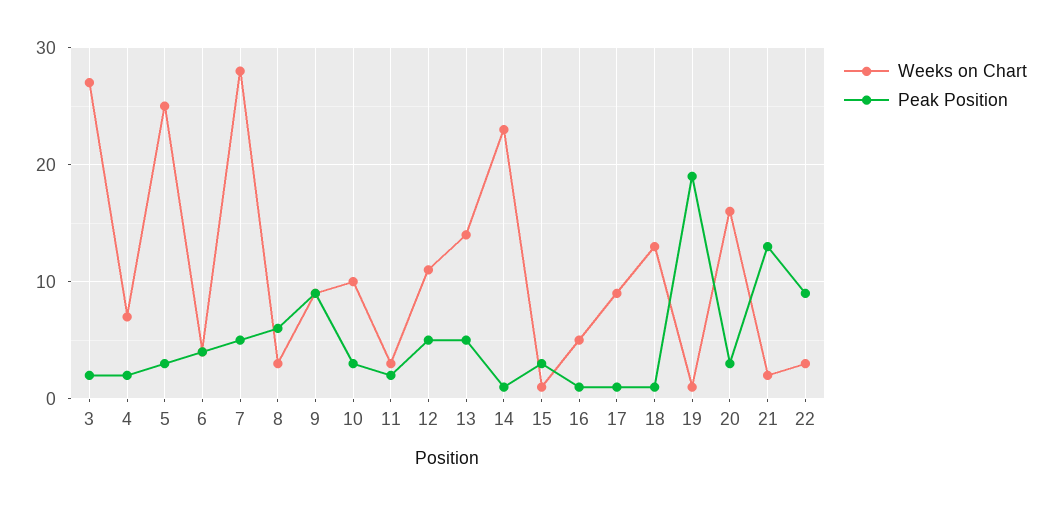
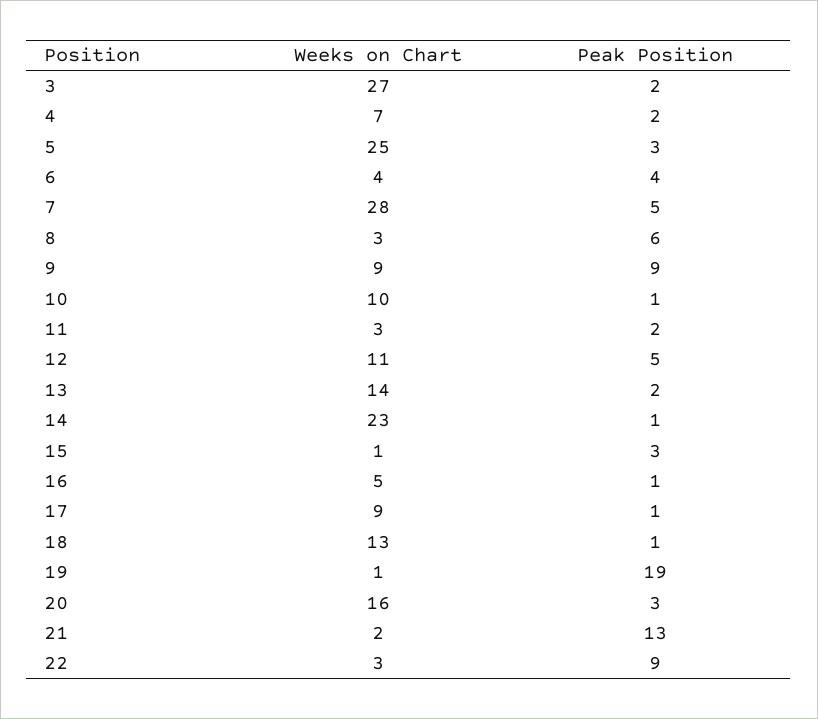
  {
    "Weeks on Chart": {
      "3": 27,
      "4": 7,
      "5": 25,
      "6": 4,
      "7": 28,
      "8": 3,
      "9": 9,
      "10": 10,
      "11": 3,
      "12": 11,
      "13": 14,
      "14": 23,
      "15": 1,
      "16": 5,
      "17": 9,
      "18": 13,
      "19": 1,
      "20": 16,
      "21": 2,
      "22": 3
    },
    "Peak Position": {
      "3": 2,
      "4": 2,
      "5": 3,
      "6": 4,
      "7": 5,
      "8": 6,
      "9": 9,
-     "10": 3,
+     "10": 1,
      "11": 2,
      "12": 5,
-     "13": 5,
+     "13": 2,
      "14": 1,
      "15": 3,
      "16": 1,
      "17": 1,
      "18": 1,
      "19": 19,
      "20": 3,
      "21": 13,
      "22": 9
    }
  }

